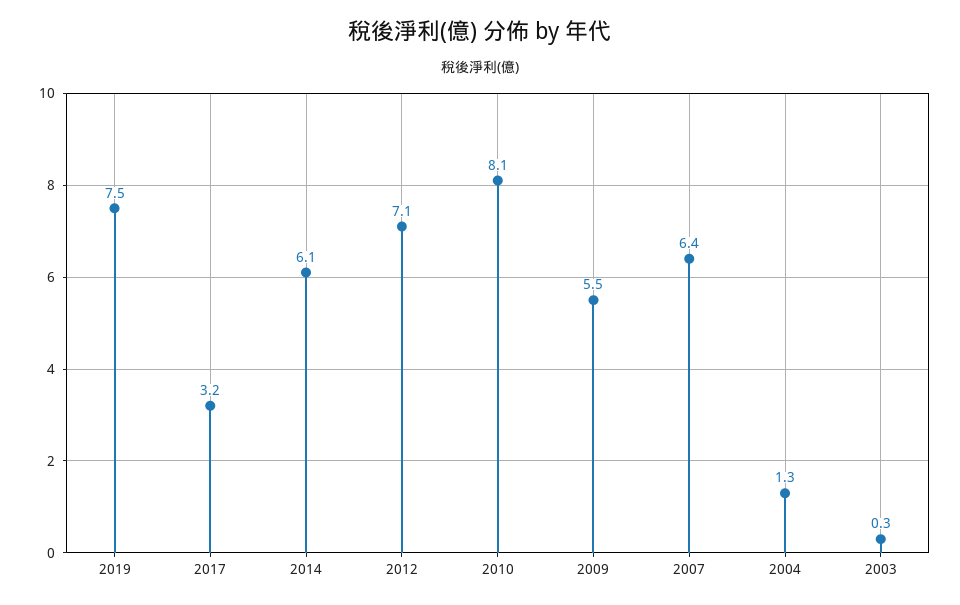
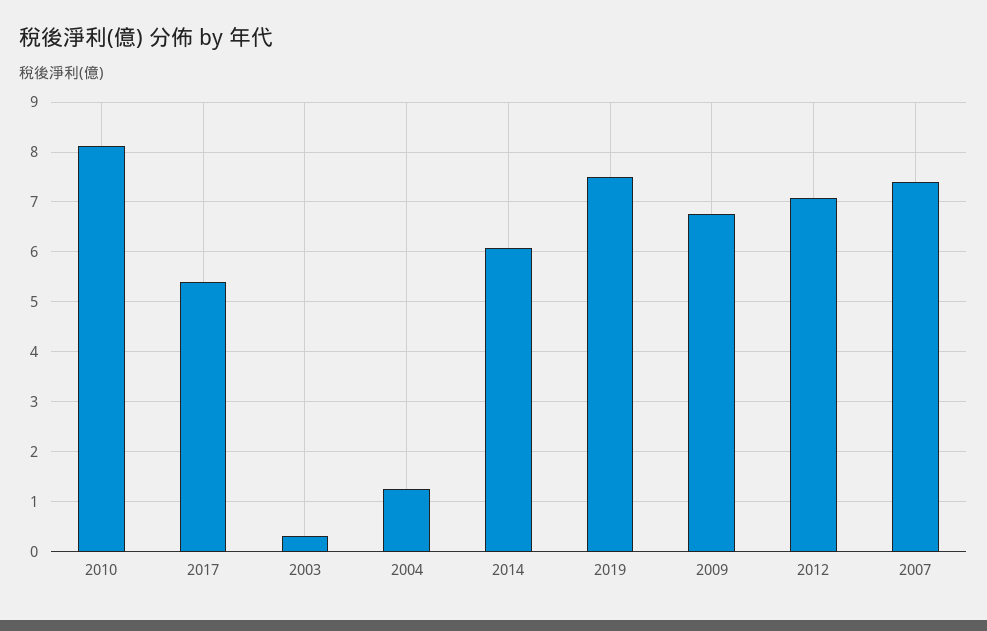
  {
    "2019": 7.5,
-   "2017": 3.2,
+   "2017": 5.4,
    "2014": 6.1,
    "2012": 7.1,
    "2010": 8.1,
-   "2009": 5.5,
+   "2009": 6.8,
-   "2007": 6.4,
+   "2007": 7.4,
    "2004": 1.3,
    "2003": 0.3
  }

